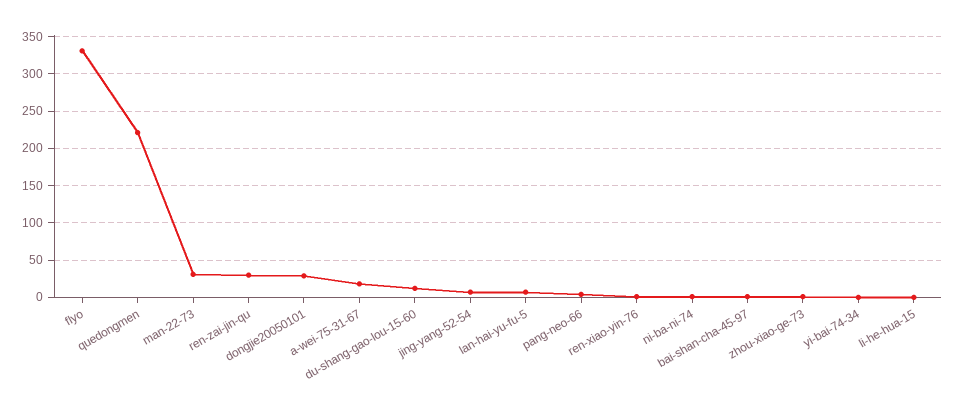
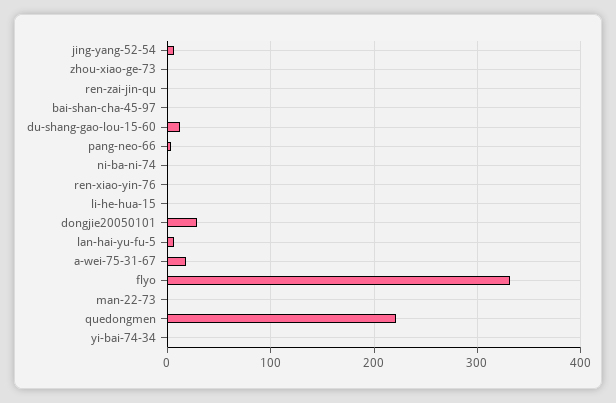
  {
    "flyo": 330,
    "quedongmen": 220,
-   "man-22-73": 30,
+   "man-22-73": 0,
-   "ren-zai-jin-qu": 30,
+   "ren-zai-jin-qu": 0,
    "dongjie20050101": 30,
    "a-wei-75-31-67": 20,
    "du-shang-gao-lou-15-60": 10,
    "jing-yang-52-54": 10,
    "lan-hai-yu-fu-5": 10,
    "pang-neo-66": 0,
    "ren-xiao-yin-76": 0,
    "ni-ba-ni-74": 0,
    "bai-shan-cha-45-97": 0,
    "zhou-xiao-ge-73": 0,
    "yi-bai-74-34": 0,
    "li-he-hua-15": 0
  }

